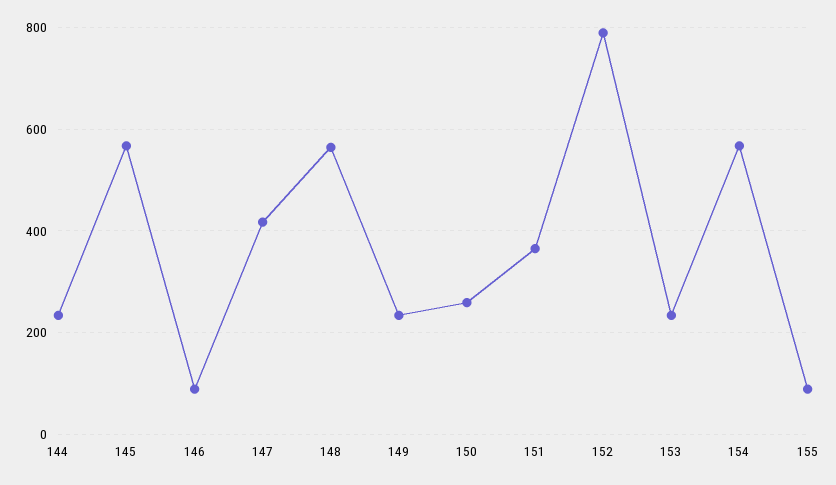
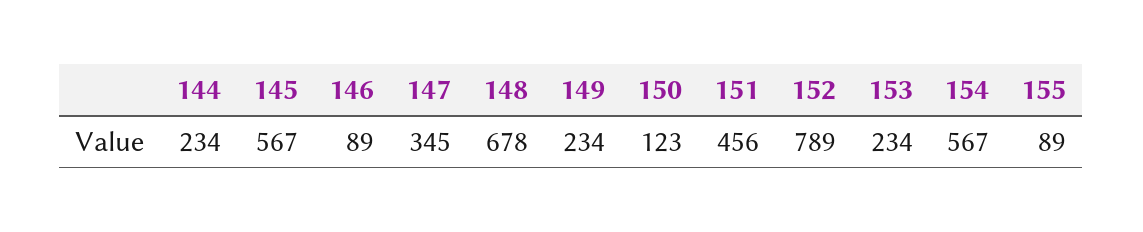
  {
    "144": 234,
    "145": 567,
    "146": 89,
-   "147": 420,
+   "147": 345,
-   "148": 560,
+   "148": 678,
    "149": 234,
-   "150": 260,
+   "150": 123,
-   "151": 360,
+   "151": 456,
    "152": 789,
    "153": 234,
    "154": 567,
    "155": 89
  }

